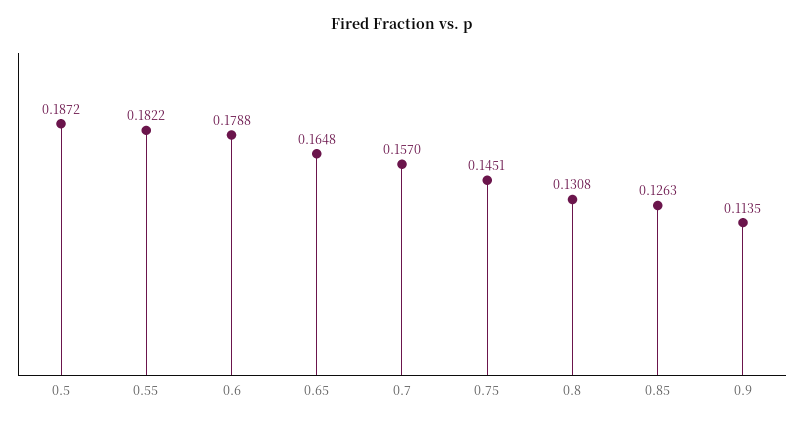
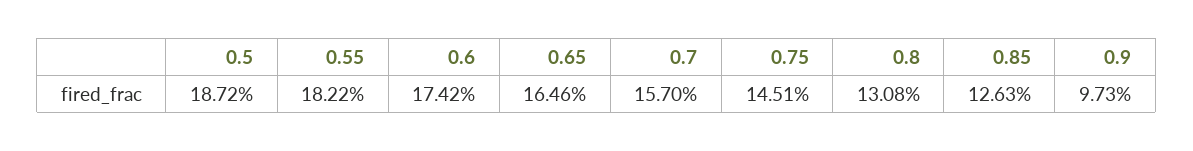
  {
    "0.5": 0.1872,
    "0.55": 0.1822,
-   "0.6": 0.1788,
+   "0.6": 0.1742,
-   "0.65": 0.1648,
+   "0.65": 0.1646,
    "0.7": 0.157,
    "0.75": 0.1451,
    "0.8": 0.1308,
    "0.85": 0.1263,
-   "0.9": 0.1135
+   "0.9": 0.0973
  }

